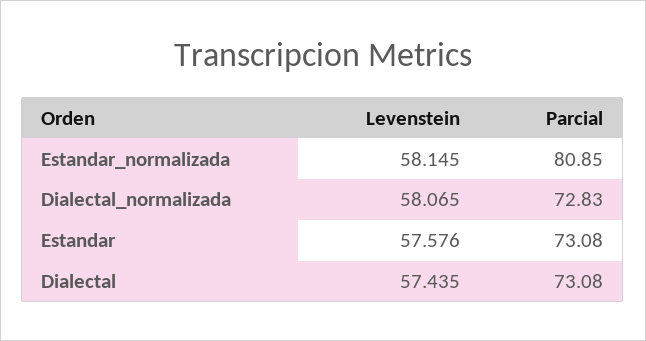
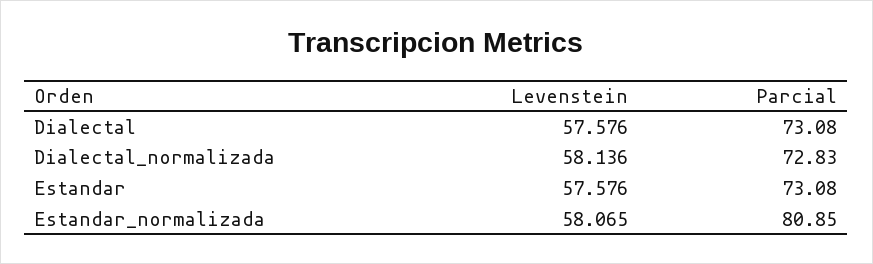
  {
    "Levenstein": {
-     "Estandar_normalizada": 58.145,
+     "Estandar_normalizada": 58.065,
-     "Dialectal_normalizada": 58.065,
+     "Dialectal_normalizada": 58.136,
      "Estandar": 57.576,
-     "Dialectal": 57.435
+     "Dialectal": 57.576
    },
    "Parcial": {
      "Estandar_normalizada": 80.85,
      "Dialectal_normalizada": 72.83,
      "Estandar": 73.08,
      "Dialectal": 73.08
    }
  }

